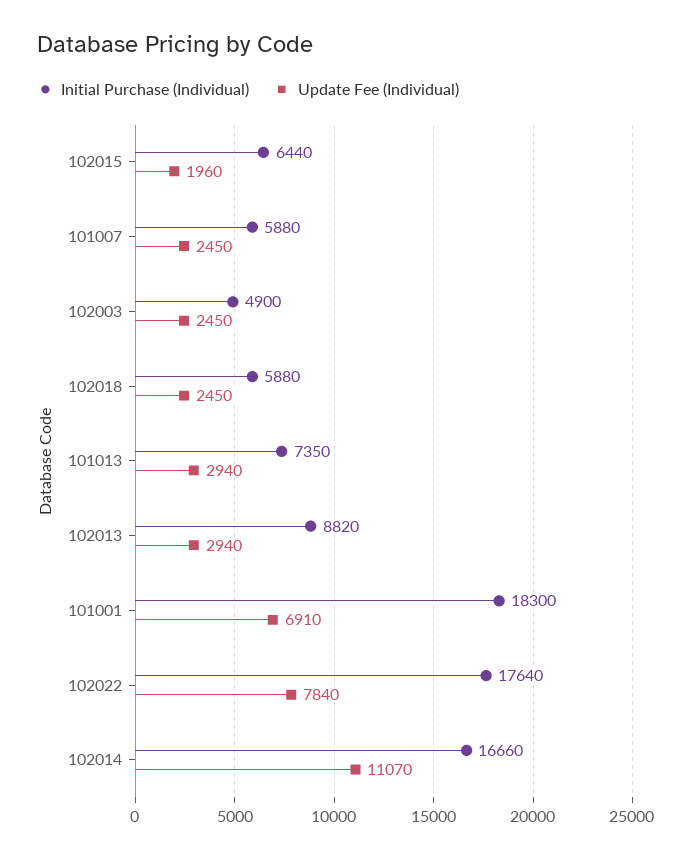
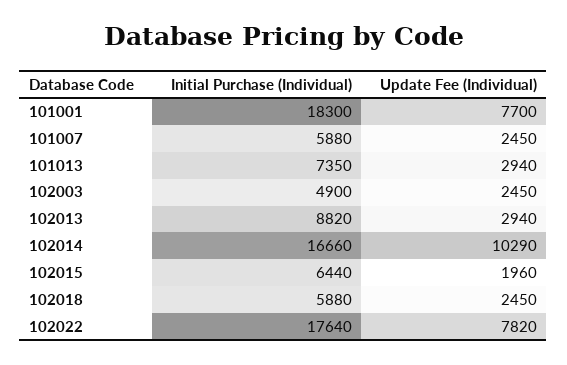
  {
    "Initial Purchase (Individual)": {
      "102015": 6440,
      "101007": 5880,
      "102003": 4900,
      "102018": 5880,
      "101013": 7350,
      "102013": 8820,
      "101001": 18300,
      "102022": 17640,
      "102014": 16660
    },
    "Update Fee (Individual)": {
      "102015": 1960,
      "101007": 2450,
      "102003": 2450,
      "102018": 2450,
      "101013": 2940,
      "102013": 2940,
-     "101001": 6910,
+     "101001": 7700,
-     "102022": 7840,
+     "102022": 7820,
-     "102014": 11070
+     "102014": 10290
    }
  }

